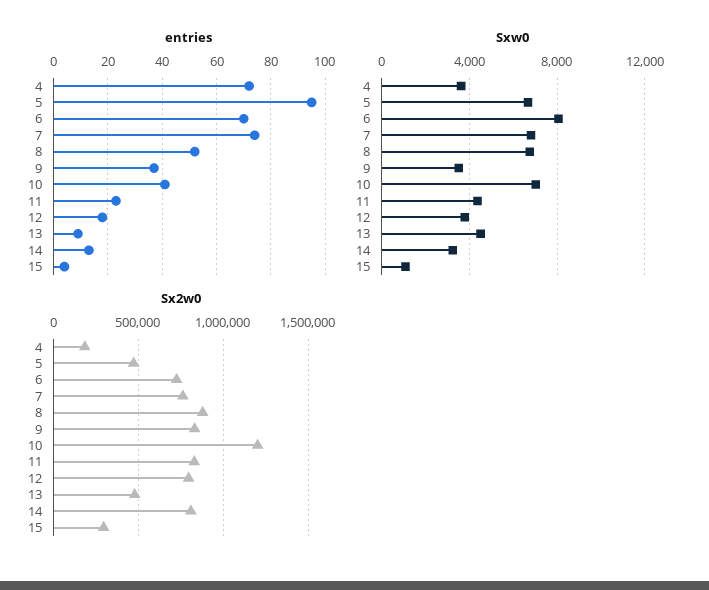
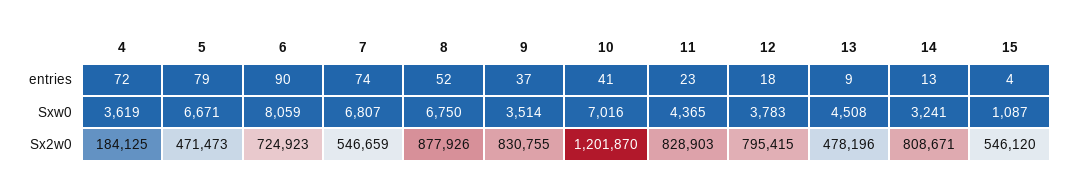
  {
    "entries": {
      "4": 72,
-     "5": 95,
+     "5": 79,
-     "6": 70,
+     "6": 90,
      "7": 74,
      "8": 52,
      "9": 37,
      "10": 41,
      "11": 23,
      "12": 18,
      "13": 9,
      "14": 13,
      "15": 4
    },
    "Sxw0": {
      "4": 3619,
      "5": 6671,
      "6": 8059,
      "7": 6807,
      "8": 6750,
      "9": 3514,
      "10": 7016,
      "11": 4365,
      "12": 3783,
      "13": 4508,
      "14": 3241,
      "15": 1087
    },
    "Sx2w0": {
      "4": 184125,
      "5": 471473,
      "6": 724923,
-     "7": 750000,
+     "7": 546659,
      "8": 877926,
      "9": 830755,
      "10": 1201870,
      "11": 828903,
      "12": 795415,
      "13": 478196,
      "14": 808671,
-     "15": 300000
+     "15": 546120
    }
  }

